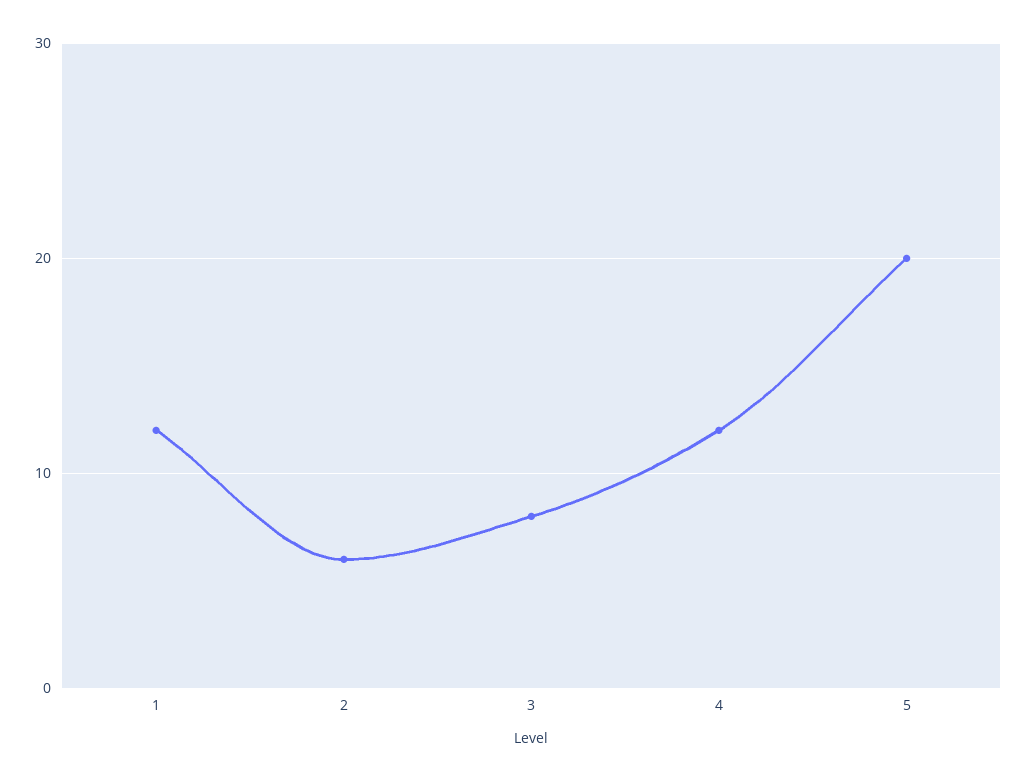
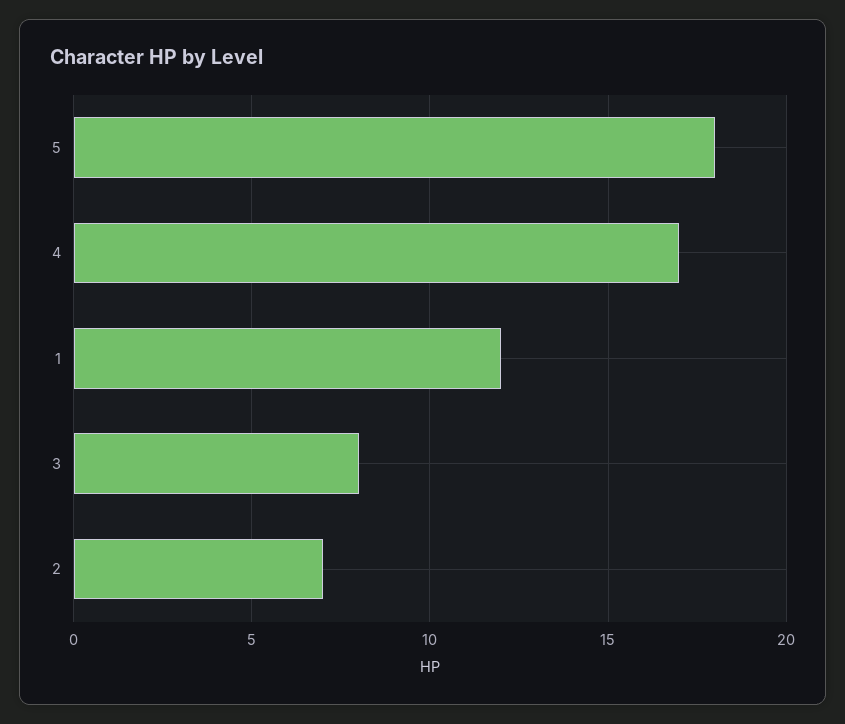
  {
    "1": 12,
-   "2": 6,
+   "2": 7,
    "3": 8,
-   "4": 12,
+   "4": 17,
-   "5": 20
+   "5": 18
  }

